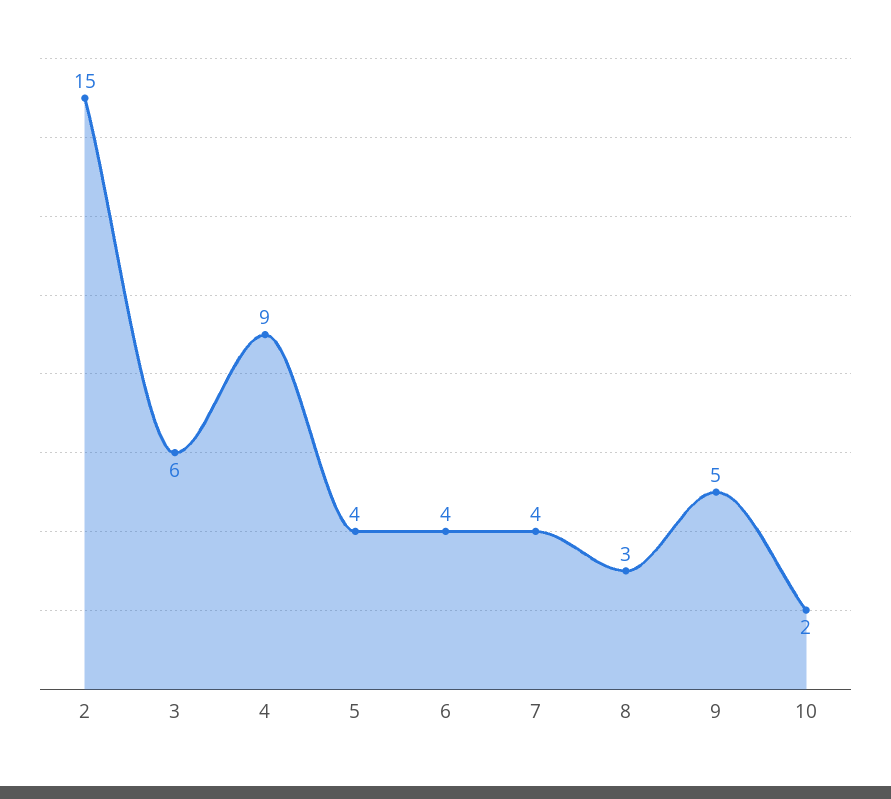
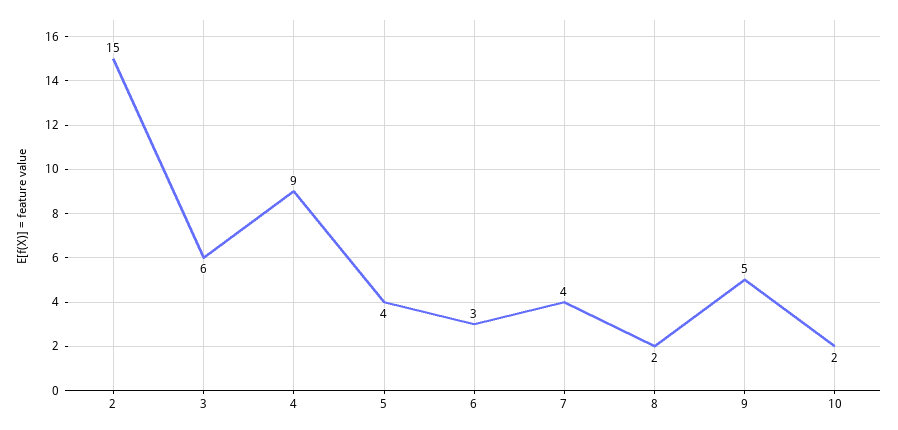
  {
    "2": 15,
    "3": 6,
    "4": 9,
    "5": 4,
-   "6": 4,
+   "6": 3,
    "7": 4,
-   "8": 3,
+   "8": 2,
    "9": 5,
    "10": 2
  }

